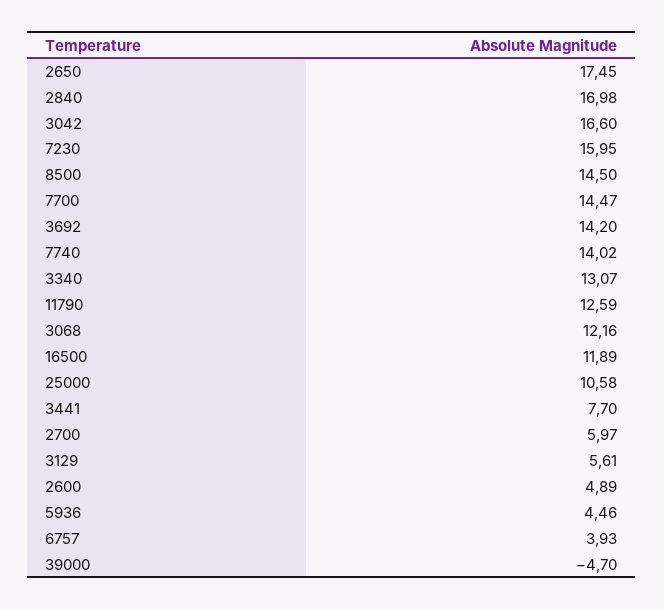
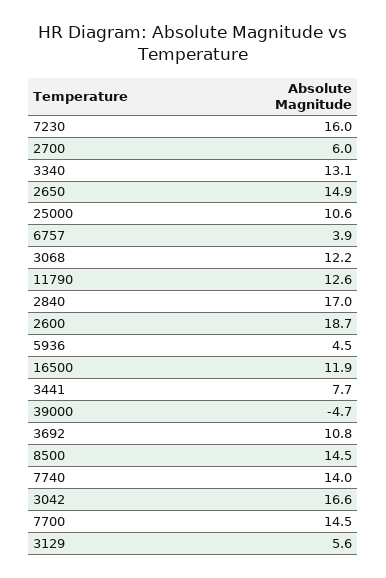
  {
-   "2650": 17.45,
+   "2650": 14.9,
    "2840": 16.98,
    "3042": 16.6,
    "7230": 15.95,
    "8500": 14.5,
    "7700": 14.47,
-   "3692": 14.2,
+   "3692": 10.8,
    "7740": 14.02,
    "3340": 13.07,
    "11790": 12.59,
    "3068": 12.16,
    "16500": 11.89,
    "25000": 10.58,
    "3441": 7.7,
    "2700": 5.97,
    "3129": 5.61,
-   "2600": 4.89,
+   "2600": 18.7,
    "5936": 4.46,
    "6757": 3.93,
    "39000": -4.7
  }

